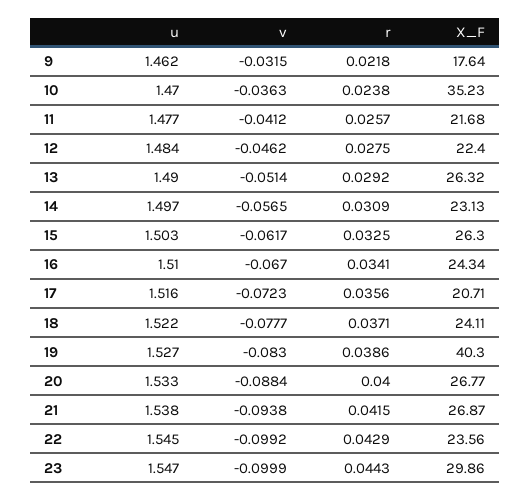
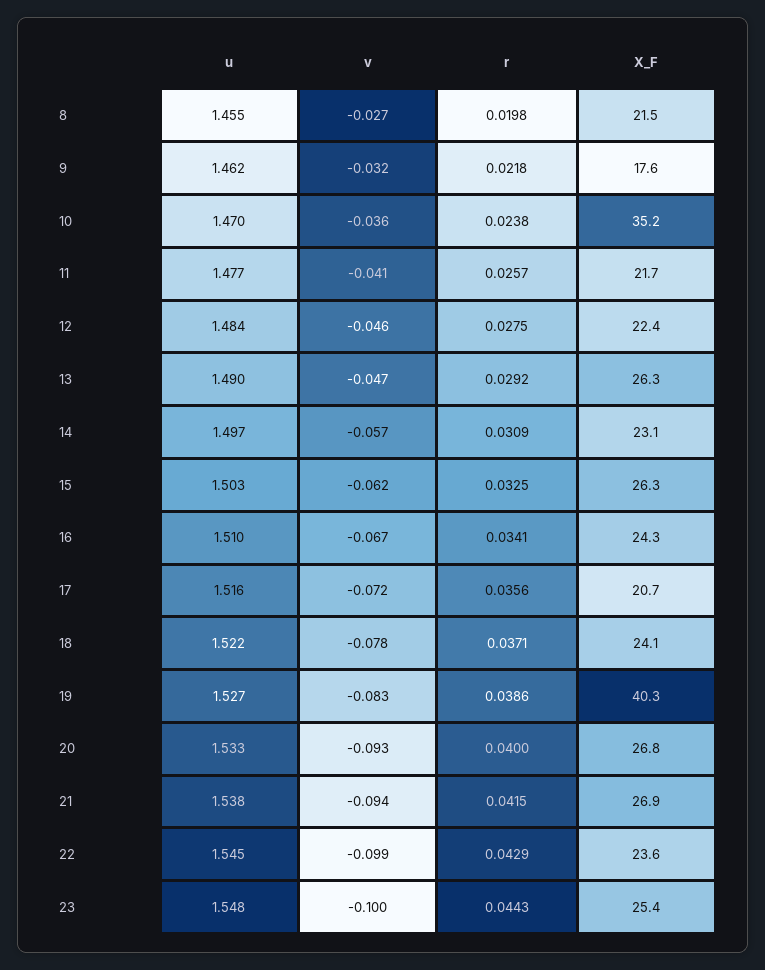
  {
    "u": {
      "9": 1.462,
      "10": 1.47,
      "11": 1.477,
      "12": 1.484,
      "13": 1.49,
      "14": 1.497,
      "15": 1.503,
      "16": 1.51,
      "17": 1.516,
      "18": 1.522,
      "19": 1.527,
      "20": 1.533,
      "21": 1.538,
      "22": 1.545,
-     "23": 1.547
+     "23": 1.548,
+     "8": 1.455
    },
    "v": {
      "9": -0.0315,
      "10": -0.0363,
      "11": -0.0412,
      "12": -0.0462,
-     "13": -0.0514,
+     "13": -0.047,
      "14": -0.0565,
      "15": -0.0617,
      "16": -0.067,
      "17": -0.0723,
      "18": -0.0777,
      "19": -0.083,
-     "20": -0.0884,
+     "20": -0.093,
      "21": -0.0938,
      "22": -0.0992,
-     "23": -0.0999
+     "23": -0.0999,
+     "8": -0.027
    },
    "r": {
      "9": 0.0218,
      "10": 0.0238,
      "11": 0.0257,
      "12": 0.0275,
      "13": 0.0292,
      "14": 0.0309,
      "15": 0.0325,
      "16": 0.0341,
      "17": 0.0356,
      "18": 0.0371,
      "19": 0.0386,
      "20": 0.04,
      "21": 0.0415,
      "22": 0.0429,
-     "23": 0.0443
+     "23": 0.0443,
+     "8": 0.0198
    },
    "X_F": {
      "9": 17.64,
      "10": 35.23,
      "11": 21.68,
      "12": 22.4,
      "13": 26.32,
      "14": 23.13,
      "15": 26.3,
      "16": 24.34,
      "17": 20.71,
      "18": 24.11,
      "19": 40.3,
      "20": 26.77,
      "21": 26.87,
      "22": 23.56,
-     "23": 29.86
+     "23": 25.4,
+     "8": 21.5
    }
  }

